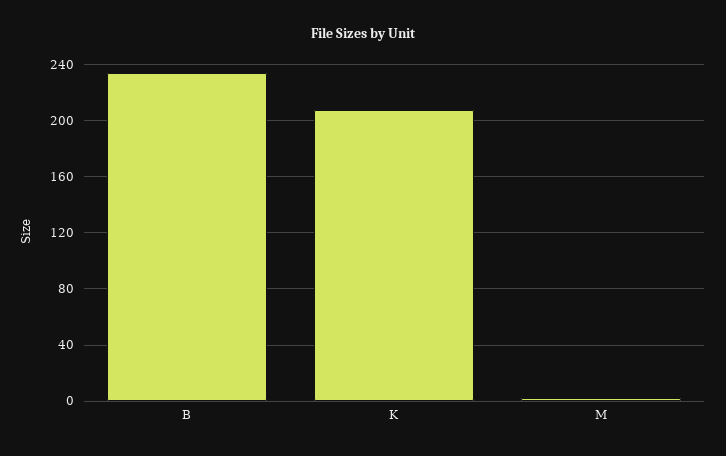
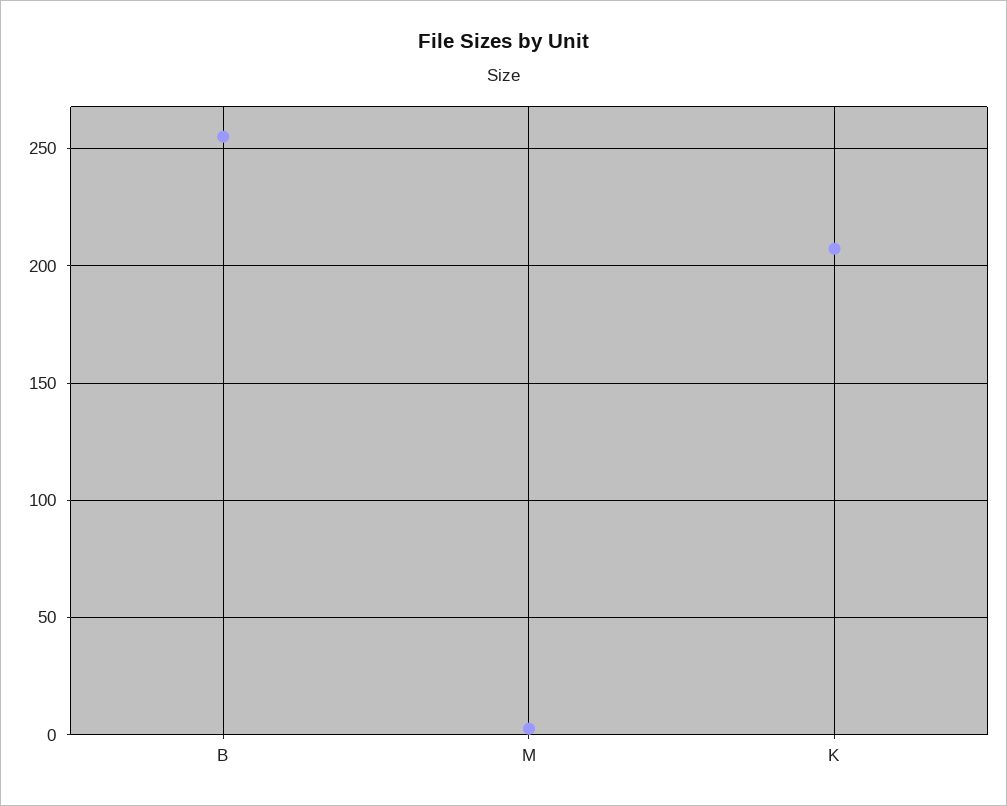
  {
-   "B": 235,
+   "B": 255,
    "K": 205,
    "M": 5
  }

